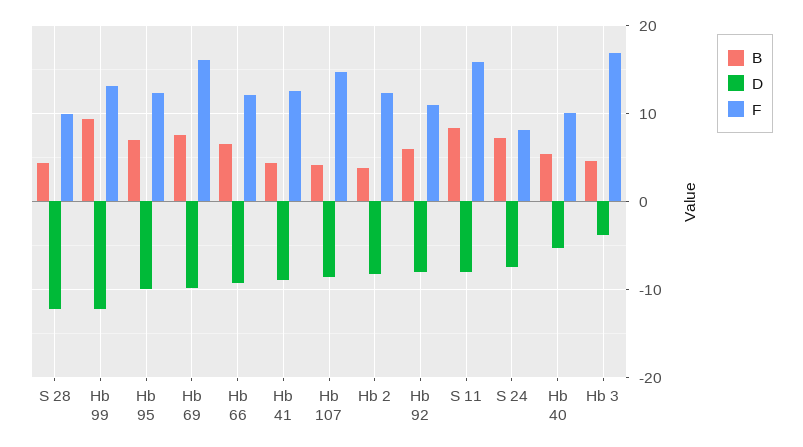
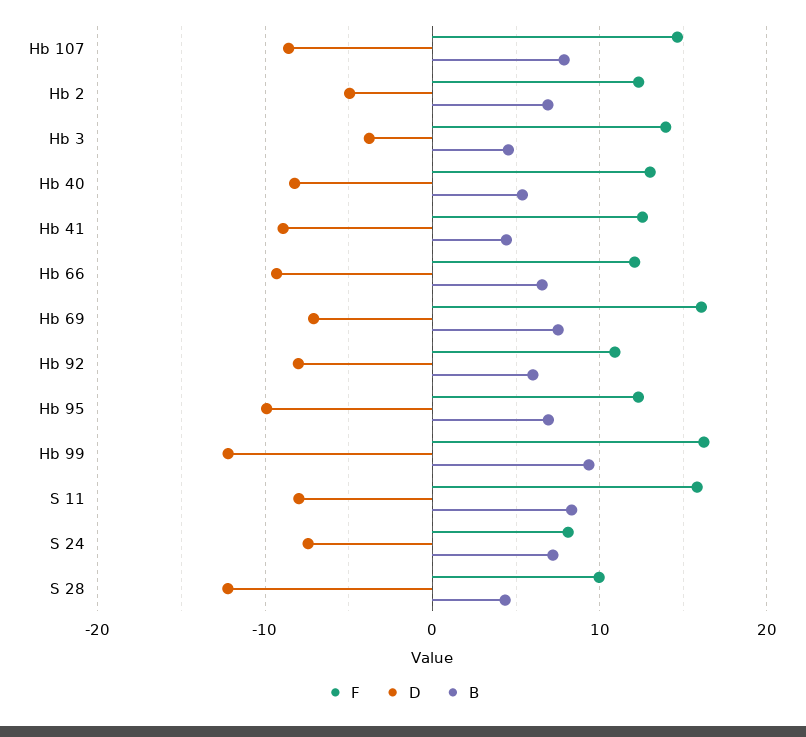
  {
    "B": {
      "S 28": 4,
      "Hb 99": 9,
      "Hb 95": 7,
      "Hb 69": 8,
      "Hb 66": 7,
      "Hb 41": 4,
-     "Hb 107": 4,
+     "Hb 107": 8,
-     "Hb 2": 4,
+     "Hb 2": 7,
      "Hb 92": 6,
      "S 11": 8,
      "S 24": 7,
      "Hb 40": 5,
      "Hb 3": 5
    },
    "D": {
      "S 28": -12,
      "Hb 99": -12,
      "Hb 95": -10,
-     "Hb 69": -10,
+     "Hb 69": -7,
      "Hb 66": -9,
      "Hb 41": -9,
      "Hb 107": -9,
-     "Hb 2": -8,
+     "Hb 2": -5,
      "Hb 92": -8,
      "S 11": -8,
      "S 24": -7,
-     "Hb 40": -5,
+     "Hb 40": -8,
      "Hb 3": -4
    },
    "F": {
      "S 28": 10,
-     "Hb 99": 13,
+     "Hb 99": 16,
      "Hb 95": 12,
      "Hb 69": 16,
      "Hb 66": 12,
      "Hb 41": 13,
      "Hb 107": 15,
      "Hb 2": 12,
      "Hb 92": 11,
      "S 11": 16,
      "S 24": 8,
-     "Hb 40": 10,
+     "Hb 40": 13,
-     "Hb 3": 17
+     "Hb 3": 14
    }
  }

